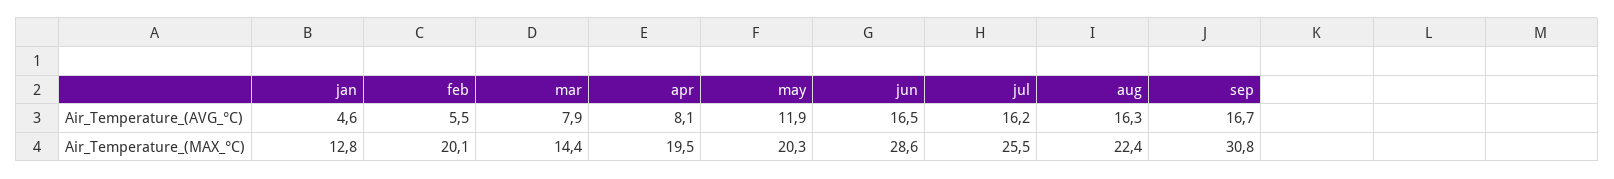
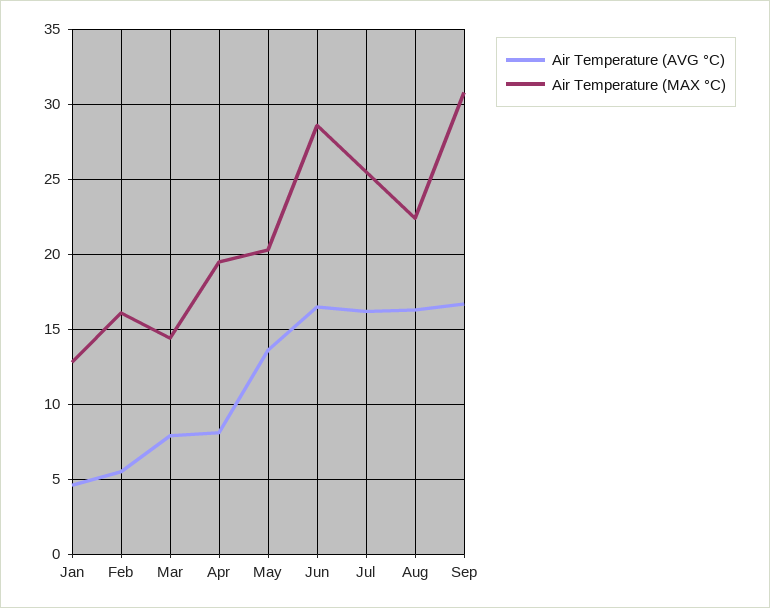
  {
    "Air_Temperature_(AVG_°C)": {
      "jan": 4.6,
      "feb": 5.5,
      "mar": 7.9,
      "apr": 8.1,
-     "may": 11.9,
+     "may": 13.5,
      "jun": 16.5,
      "jul": 16.2,
      "aug": 16.3,
      "sep": 16.7
    },
    "Air_Temperature_(MAX_°C)": {
      "jan": 12.8,
-     "feb": 20.1,
+     "feb": 16,
      "mar": 14.4,
      "apr": 19.5,
      "may": 20.3,
      "jun": 28.6,
      "jul": 25.5,
      "aug": 22.4,
      "sep": 30.8
    }
  }

